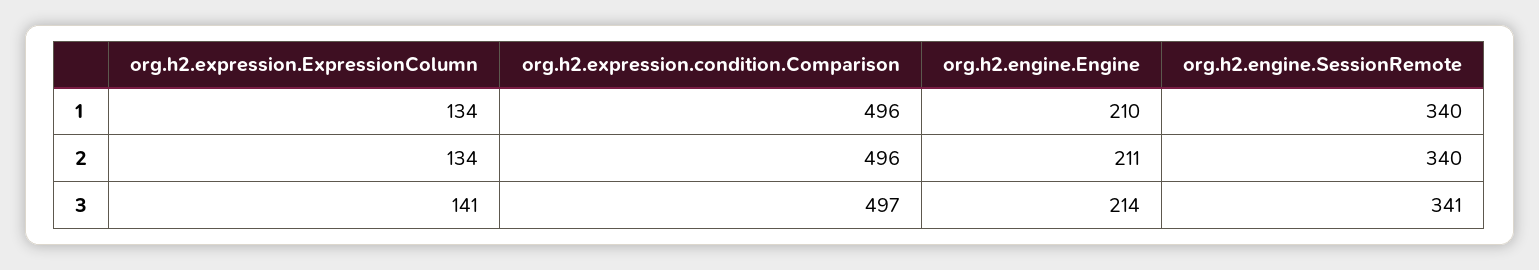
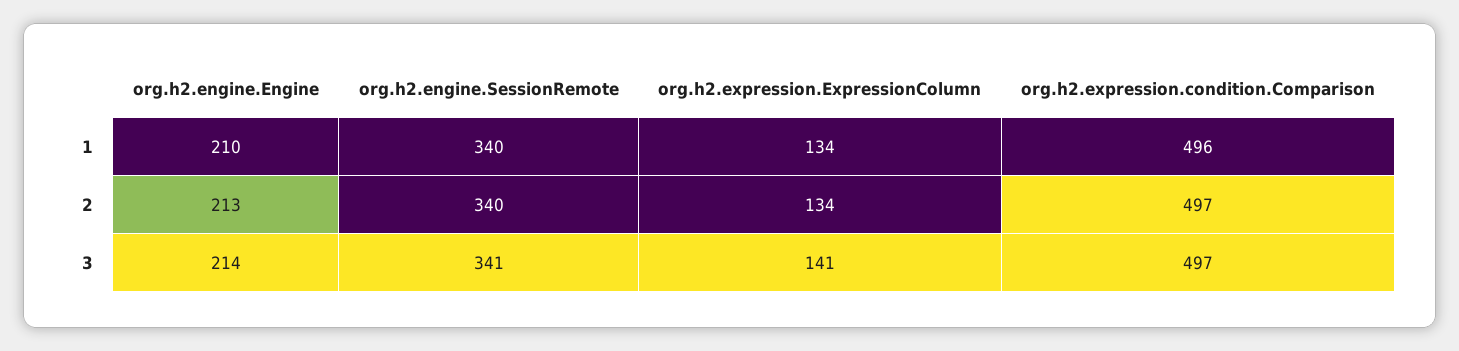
  {
    "org.h2.expression.ExpressionColumn": {
      "1": 134,
      "2": 134,
      "3": 141
    },
    "org.h2.expression.condition.Comparison": {
      "1": 496,
-     "2": 496,
+     "2": 497,
      "3": 497
    },
    "org.h2.engine.Engine": {
      "1": 210,
-     "2": 211,
+     "2": 213,
      "3": 214
    },
    "org.h2.engine.SessionRemote": {
      "1": 340,
      "2": 340,
      "3": 341
    }
  }

